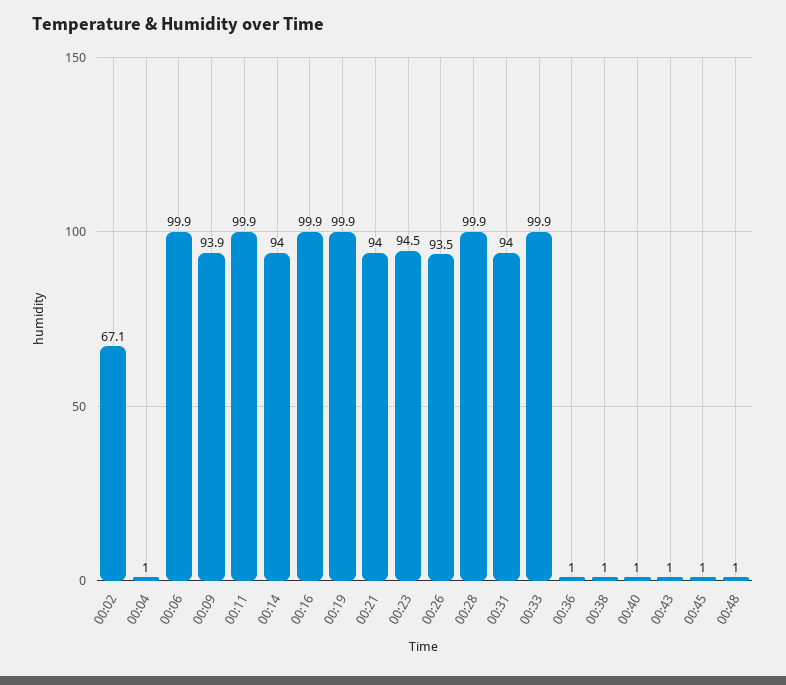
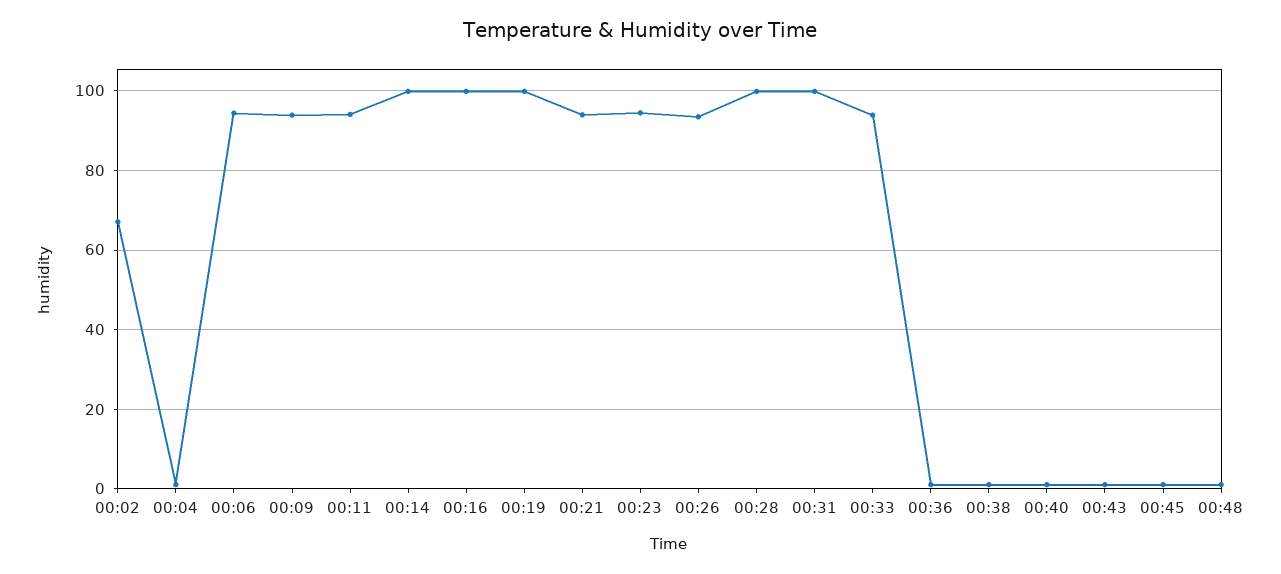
  {
    "00:02": 67.1,
    "00:04": 1,
-   "00:06": 99.9,
+   "00:06": 94,
    "00:09": 93.9,
-   "00:11": 99.9,
+   "00:11": 94,
-   "00:14": 94,
+   "00:14": 100,
    "00:16": 99.9,
    "00:19": 99.9,
    "00:21": 94,
    "00:23": 94.5,
    "00:26": 93.5,
    "00:28": 99.9,
-   "00:31": 94,
+   "00:31": 100,
-   "00:33": 99.9,
+   "00:33": 94,
    "00:36": 1,
    "00:38": 1,
    "00:40": 1,
    "00:43": 1,
    "00:45": 1,
    "00:48": 1
  }

